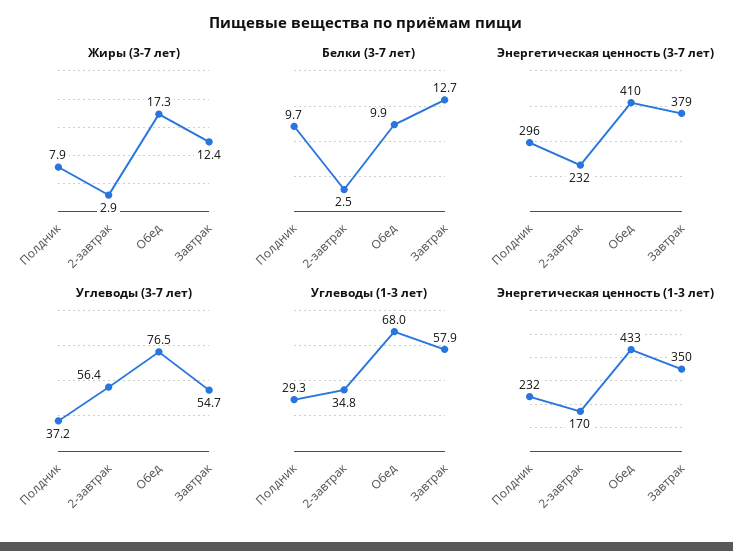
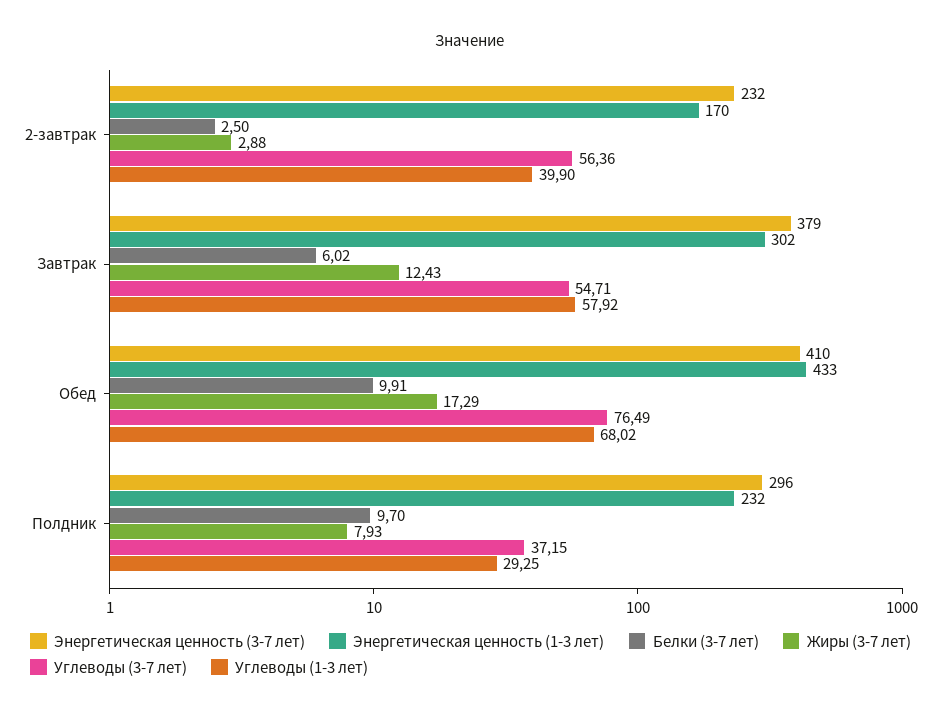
  {
    "Жиры (3-7 лет)": {
      "Полдник": 7.93,
      "2-завтрак": 2.88,
      "Обед": 17.29,
      "Завтрак": 12.43
    },
    "Белки (3-7 лет)": {
      "Полдник": 9.7,
      "2-завтрак": 2.5,
      "Обед": 9.91,
-     "Завтрак": 12.7
+     "Завтрак": 6.02
    },
    "Энергетическая ценность (3-7 лет)": {
      "Полдник": 296,
      "2-завтрак": 232,
      "Обед": 410,
      "Завтрак": 379
    },
    "Углеводы (3-7 лет)": {
      "Полдник": 37.15,
      "2-завтрак": 56.36,
      "Обед": 76.49,
      "Завтрак": 54.71
    },
    "Углеводы (1-3 лет)": {
      "Полдник": 29.25,
-     "2-завтрак": 34.8,
+     "2-завтрак": 39.9,
      "Обед": 68.02,
      "Завтрак": 57.92
    },
    "Энергетическая ценность (1-3 лет)": {
      "Полдник": 232,
      "2-завтрак": 170,
      "Обед": 433,
-     "Завтрак": 350
+     "Завтрак": 302
    }
  }

